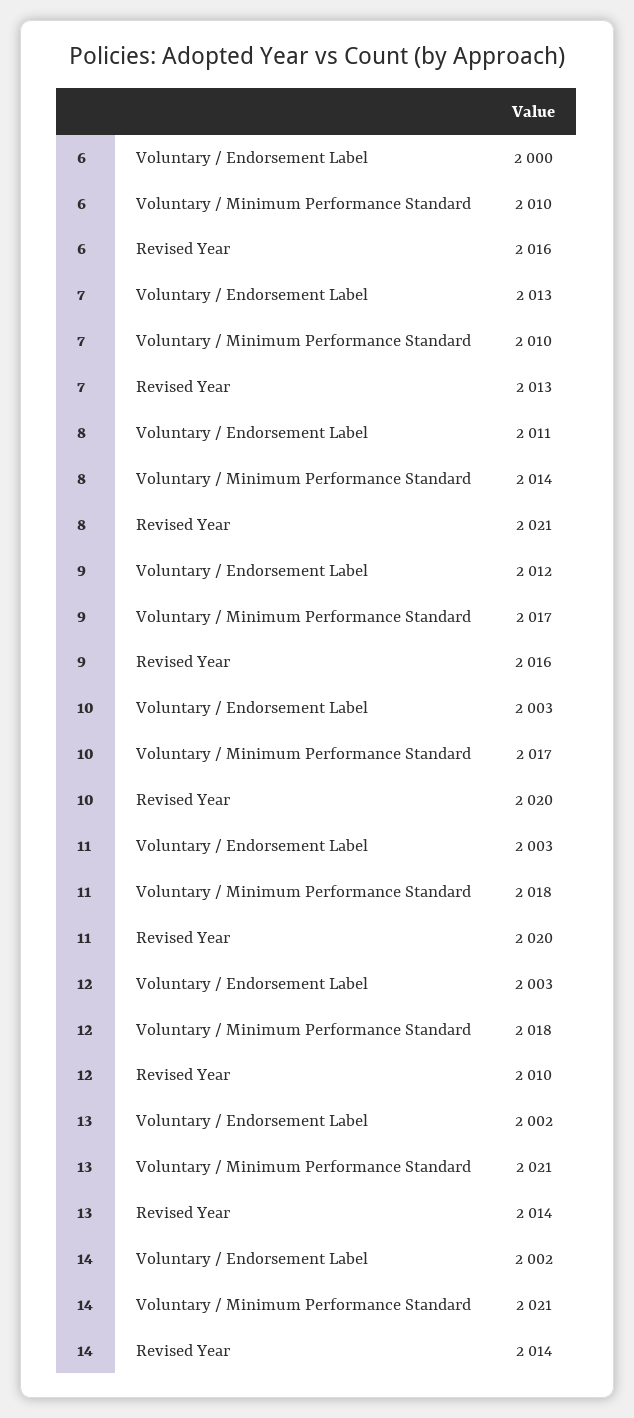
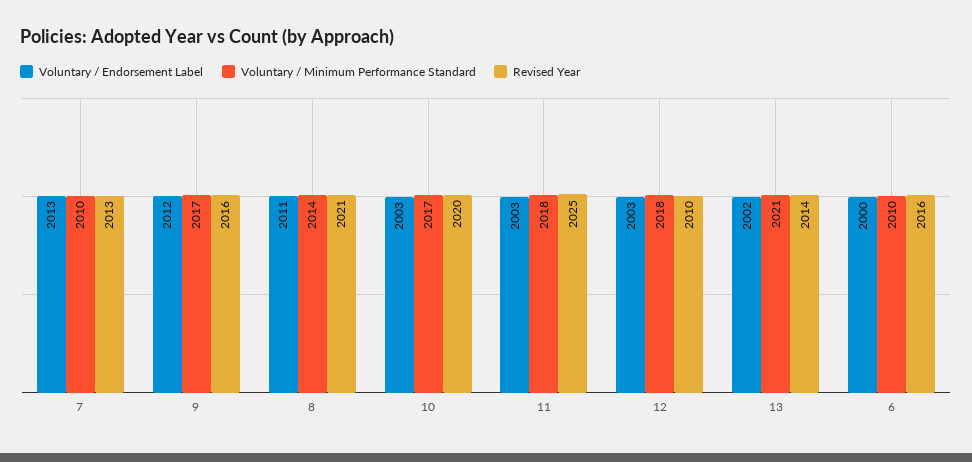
  {
    "Voluntary / Endorsement Label": {
      "6": 2000,
      "7": 2013,
      "8": 2011,
      "9": 2012,
      "10": 2003,
      "11": 2003,
      "12": 2003,
-     "13": 2002,
+     "13": 2002
-     "14": 2002
    },
    "Voluntary / Minimum Performance Standard": {
      "6": 2010,
      "7": 2010,
      "8": 2014,
      "9": 2017,
      "10": 2017,
      "11": 2018,
      "12": 2018,
-     "13": 2021,
+     "13": 2021
-     "14": 2021
    },
    "Revised Year": {
      "6": 2016,
      "7": 2013,
      "8": 2021,
      "9": 2016,
      "10": 2020,
-     "11": 2020,
+     "11": 2025,
      "12": 2010,
-     "13": 2014,
+     "13": 2014
-     "14": 2014
    }
  }

